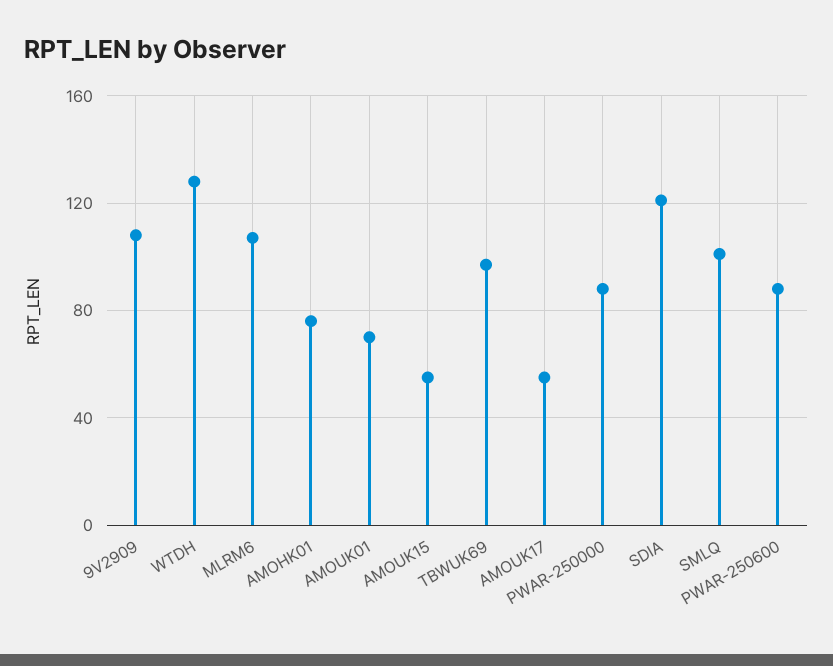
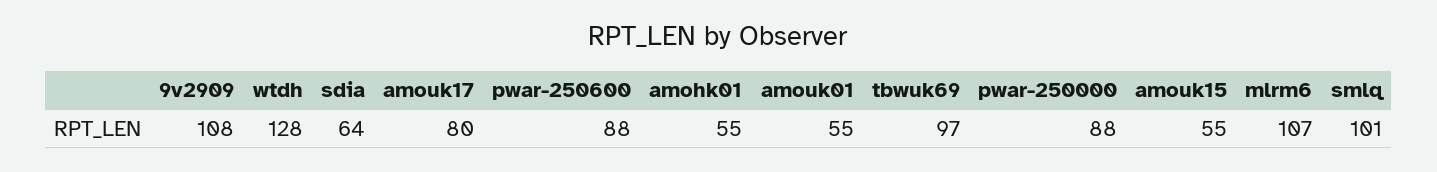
  {
    "9V2909": 108,
    "WTDH": 128,
    "MLRM6": 107,
-   "AMOHK01": 75,
+   "AMOHK01": 55,
-   "AMOUK01": 70,
+   "AMOUK01": 55,
    "AMOUK15": 55,
    "TBWUK69": 97,
-   "AMOUK17": 55,
+   "AMOUK17": 80,
    "PWAR-250000": 88,
-   "SDIA": 120,
+   "SDIA": 64,
    "SMLQ": 101,
    "PWAR-250600": 88
  }

